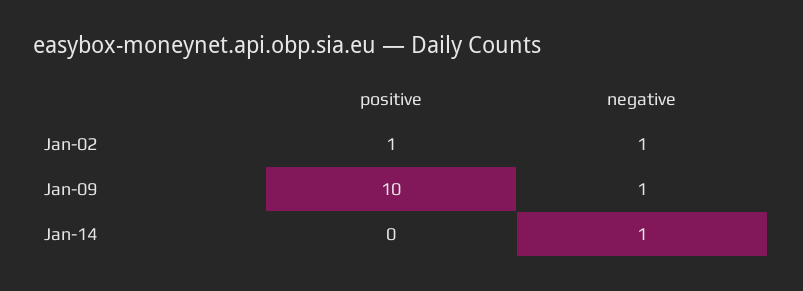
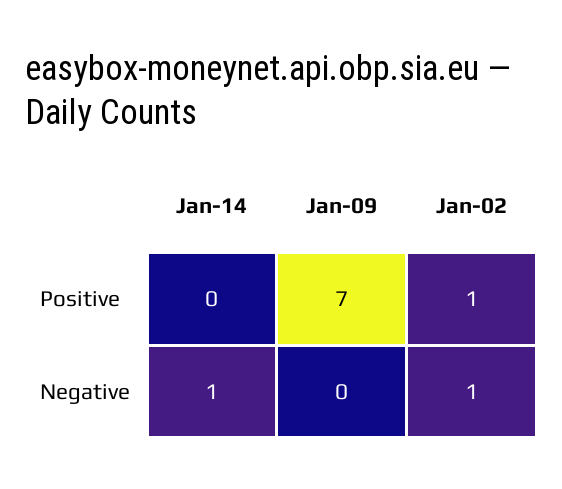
  {
    "positive": {
      "Jan-02": 1,
-     "Jan-09": 10,
+     "Jan-09": 7,
      "Jan-14": 0
    },
    "negative": {
      "Jan-02": 1,
-     "Jan-09": 1,
+     "Jan-09": 0,
      "Jan-14": 1
    }
  }

